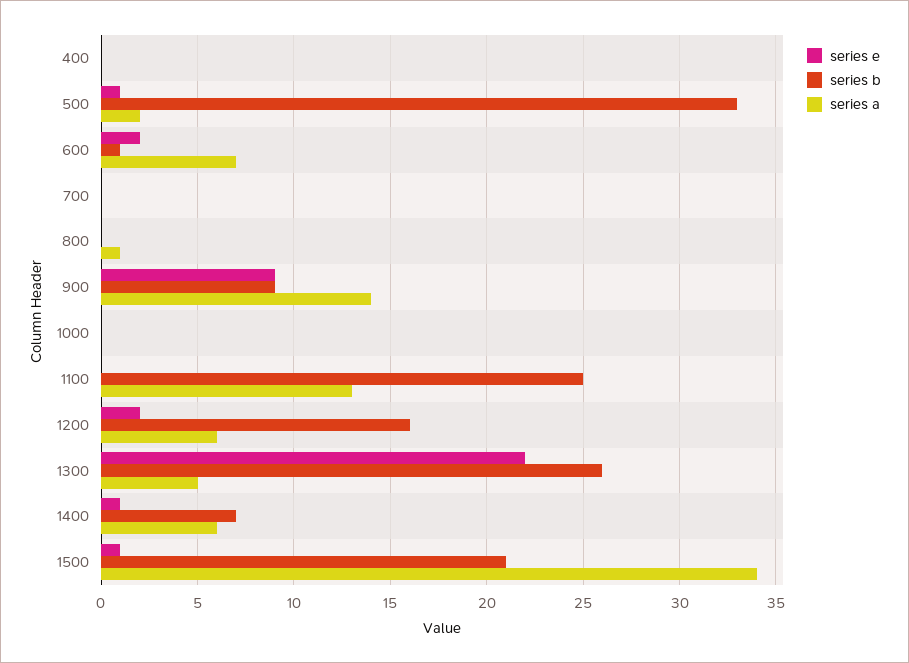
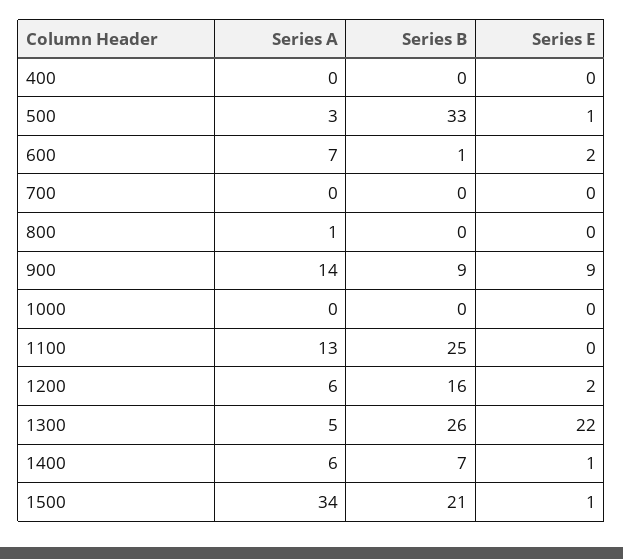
  {
    "series e": {
      "400": 0,
      "500": 1,
      "600": 2,
      "700": 0,
      "800": 0,
      "900": 9,
      "1000": 0,
      "1100": 0,
      "1200": 2,
      "1300": 22,
      "1400": 1,
      "1500": 1
    },
    "series b": {
      "400": 0,
      "500": 33,
      "600": 1,
      "700": 0,
      "800": 0,
      "900": 9,
      "1000": 0,
      "1100": 25,
      "1200": 16,
      "1300": 26,
      "1400": 7,
      "1500": 21
    },
    "series a": {
      "400": 0,
-     "500": 2,
+     "500": 3,
      "600": 7,
      "700": 0,
      "800": 1,
      "900": 14,
      "1000": 0,
      "1100": 13,
      "1200": 6,
      "1300": 5,
      "1400": 6,
      "1500": 34
    }
  }

